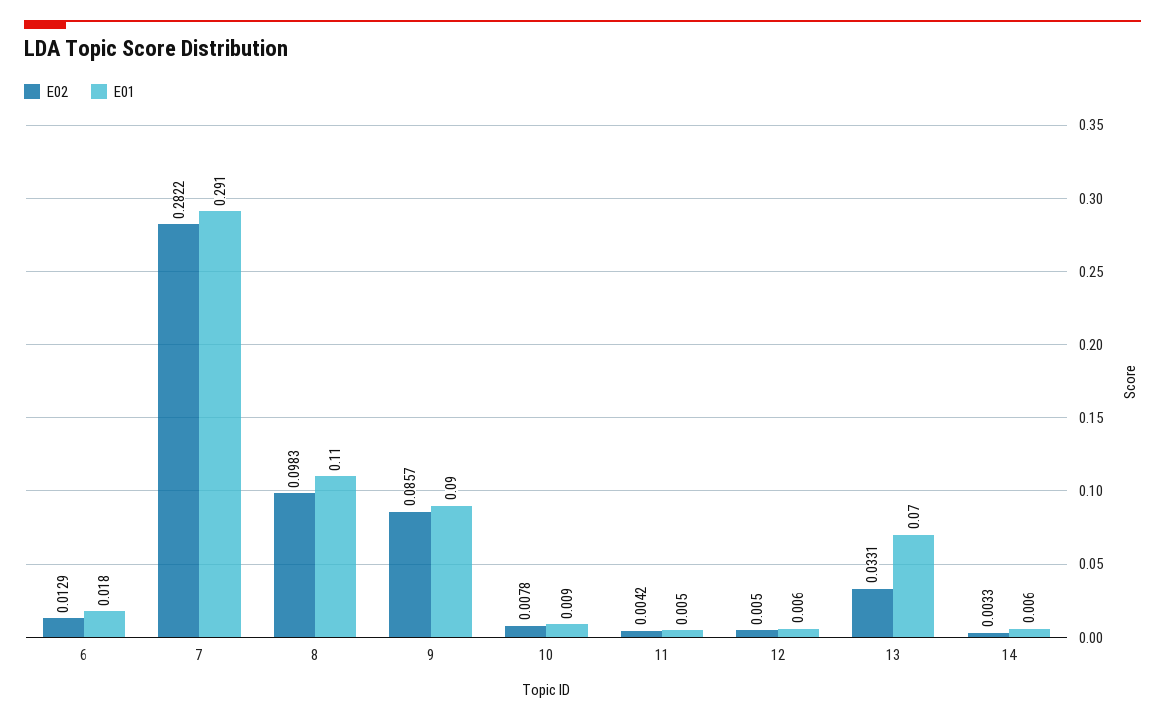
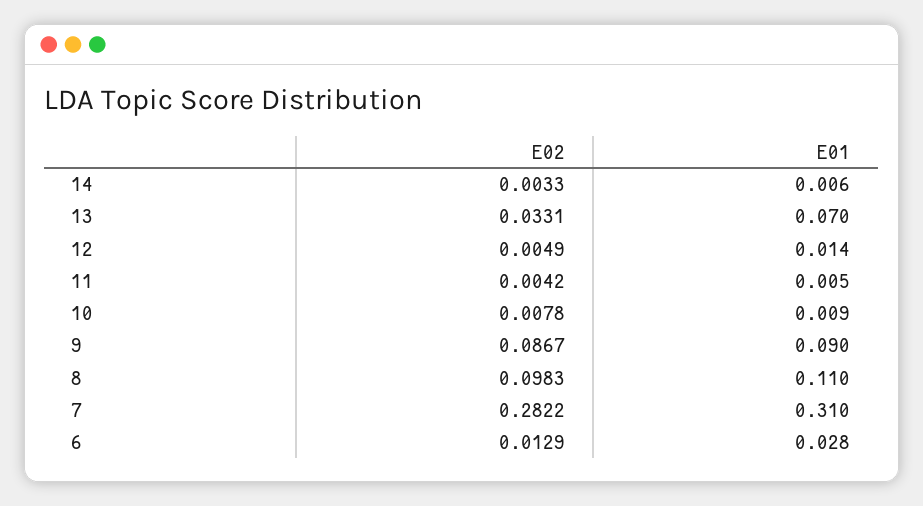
  {
    "E02": {
      "6": 0.0129,
      "7": 0.2822,
      "8": 0.0983,
-     "9": 0.0857,
+     "9": 0.0867,
      "10": 0.0078,
      "11": 0.0042,
-     "12": 0.005,
+     "12": 0.0049,
      "13": 0.0331,
      "14": 0.0033
    },
    "E01": {
-     "6": 0.018,
+     "6": 0.028,
-     "7": 0.291,
+     "7": 0.31,
      "8": 0.11,
      "9": 0.09,
      "10": 0.009,
      "11": 0.005,
-     "12": 0.006,
+     "12": 0.014,
      "13": 0.07,
      "14": 0.006
    }
  }

